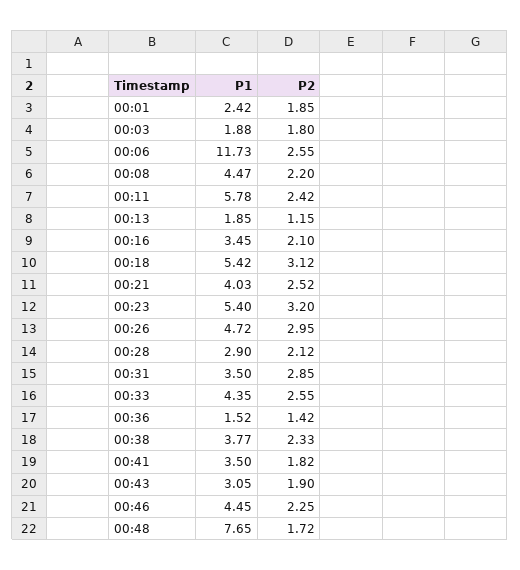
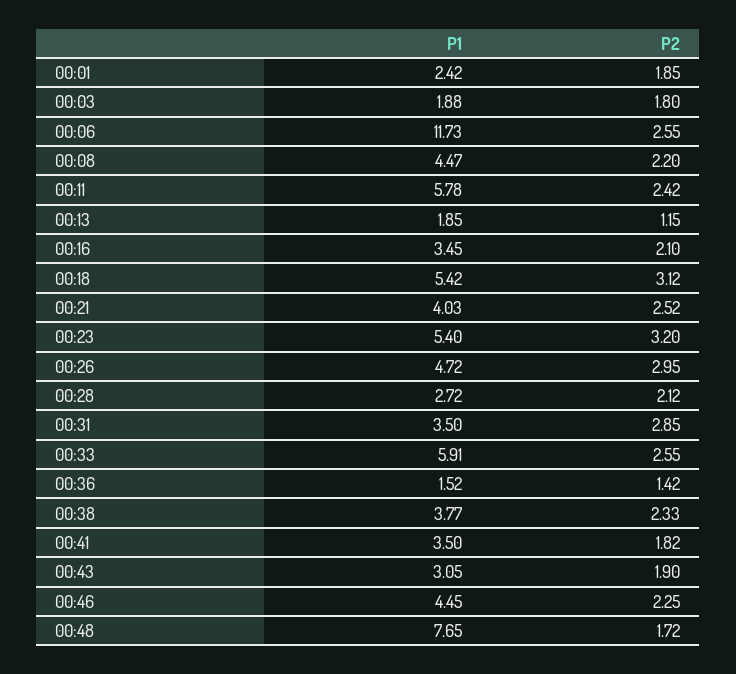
  {
    "P1": {
      "00:01": 2.42,
      "00:03": 1.88,
      "00:06": 11.73,
      "00:08": 4.47,
      "00:11": 5.78,
      "00:13": 1.85,
      "00:16": 3.45,
      "00:18": 5.42,
      "00:21": 4.03,
      "00:23": 5.4,
      "00:26": 4.72,
-     "00:28": 2.9,
+     "00:28": 2.72,
      "00:31": 3.5,
-     "00:33": 4.35,
+     "00:33": 5.91,
      "00:36": 1.52,
      "00:38": 3.77,
      "00:41": 3.5,
      "00:43": 3.05,
      "00:46": 4.45,
      "00:48": 7.65
    },
    "P2": {
      "00:01": 1.85,
      "00:03": 1.8,
      "00:06": 2.55,
      "00:08": 2.2,
      "00:11": 2.42,
      "00:13": 1.15,
      "00:16": 2.1,
      "00:18": 3.12,
      "00:21": 2.52,
      "00:23": 3.2,
      "00:26": 2.95,
      "00:28": 2.12,
      "00:31": 2.85,
      "00:33": 2.55,
      "00:36": 1.42,
      "00:38": 2.33,
      "00:41": 1.82,
      "00:43": 1.9,
      "00:46": 2.25,
      "00:48": 1.72
    }
  }

